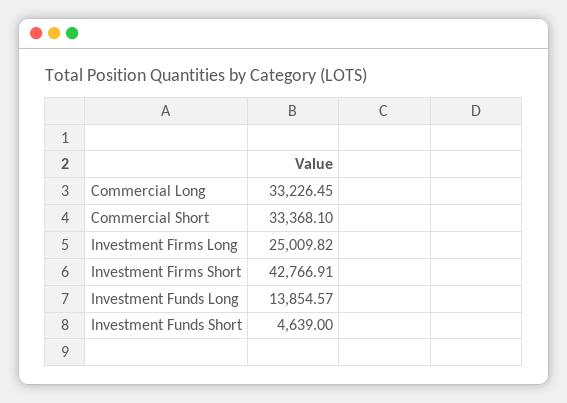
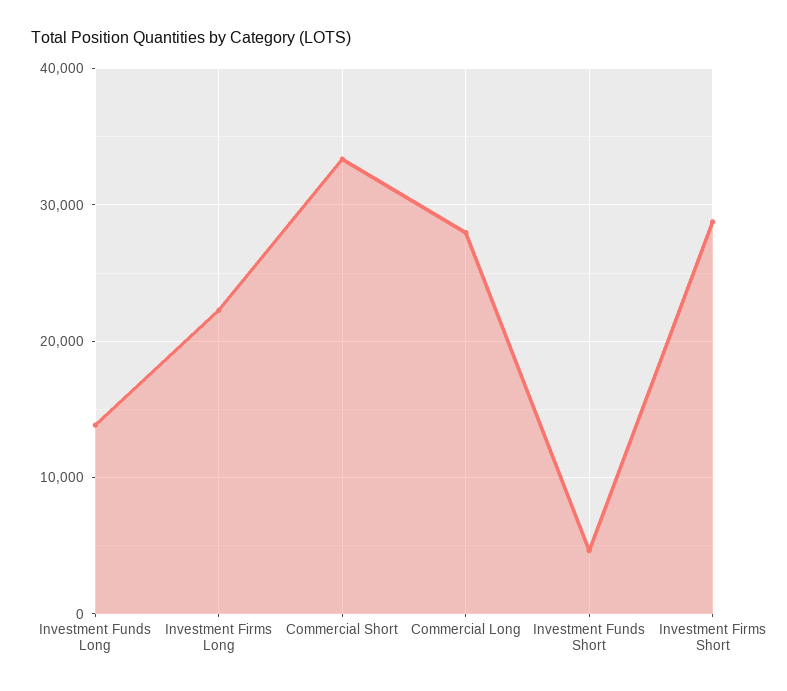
  {
-   "Commercial Long": 33226.45,
+   "Commercial Long": 28000,
    "Commercial Short": 33368.1,
-   "Investment Firms Long": 25009.82,
+   "Investment Firms Long": 22000,
-   "Investment Firms Short": 42766.91,
+   "Investment Firms Short": 29000,
    "Investment Funds Long": 13854.57,
    "Investment Funds Short": 4639
  }

